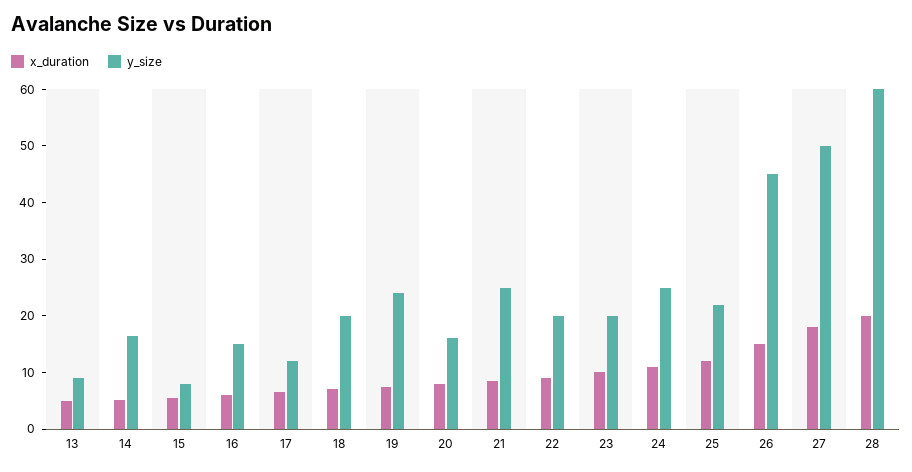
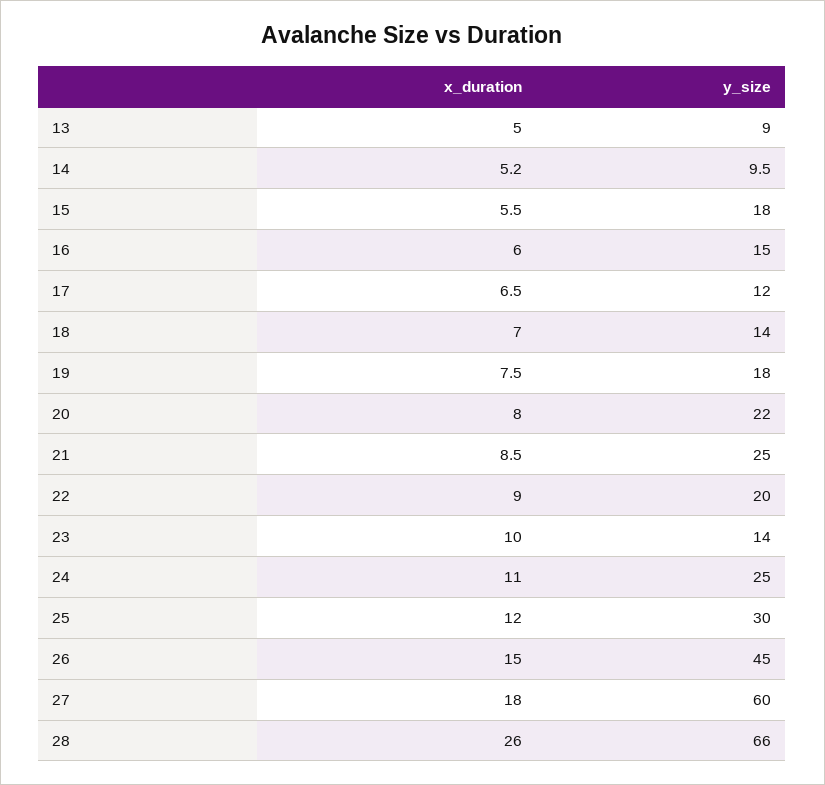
  {
    "x_duration": {
      "13": 5,
      "14": 5.2,
      "15": 5.5,
      "16": 6,
      "17": 6.5,
      "18": 7,
      "19": 7.5,
      "20": 8,
      "21": 8.5,
      "22": 9,
      "23": 10,
      "24": 11,
      "25": 12,
      "26": 15,
      "27": 18,
-     "28": 20
+     "28": 26
    },
    "y_size": {
      "13": 9,
-     "14": 16,
+     "14": 9.5,
-     "15": 8,
+     "15": 18,
      "16": 15,
      "17": 12,
-     "18": 20,
+     "18": 14,
-     "19": 24,
+     "19": 18,
-     "20": 16,
+     "20": 22,
      "21": 25,
      "22": 20,
-     "23": 20,
+     "23": 14,
      "24": 25,
-     "25": 22,
+     "25": 30,
      "26": 45,
-     "27": 50,
+     "27": 60,
-     "28": 60
+     "28": 66
    }
  }

